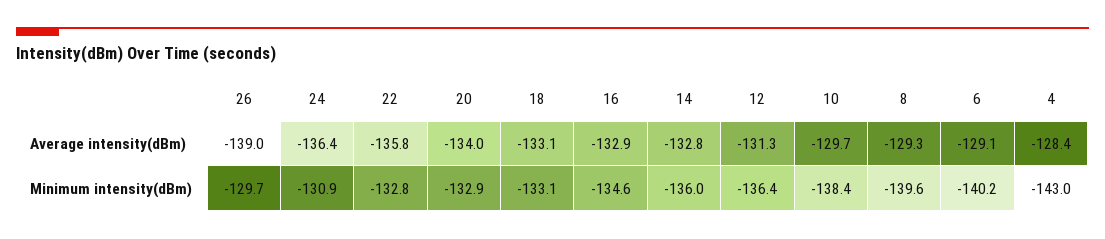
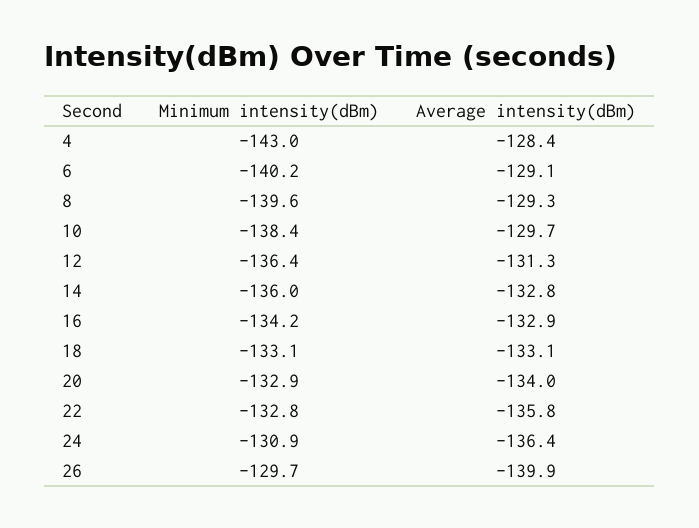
  {
    "26": {
-     "Average intensity(dBm)": -139,
+     "Average intensity(dBm)": -139.9,
      "Minimum intensity(dBm)": -129.7
    },
    "24": {
      "Average intensity(dBm)": -136.4,
      "Minimum intensity(dBm)": -130.9
    },
    "22": {
      "Average intensity(dBm)": -135.8,
      "Minimum intensity(dBm)": -132.8
    },
    "20": {
      "Average intensity(dBm)": -134,
      "Minimum intensity(dBm)": -132.9
    },
    "18": {
      "Average intensity(dBm)": -133.1,
      "Minimum intensity(dBm)": -133.1
    },
    "16": {
      "Average intensity(dBm)": -132.9,
-     "Minimum intensity(dBm)": -134.6
+     "Minimum intensity(dBm)": -134.2
    },
    "14": {
      "Average intensity(dBm)": -132.8,
      "Minimum intensity(dBm)": -136
    },
    "12": {
      "Average intensity(dBm)": -131.3,
      "Minimum intensity(dBm)": -136.4
    },
    "10": {
      "Average intensity(dBm)": -129.7,
      "Minimum intensity(dBm)": -138.4
    },
    "8": {
      "Average intensity(dBm)": -129.3,
      "Minimum intensity(dBm)": -139.6
    },
    "6": {
      "Average intensity(dBm)": -129.1,
      "Minimum intensity(dBm)": -140.2
    },
    "4": {
      "Average intensity(dBm)": -128.4,
      "Minimum intensity(dBm)": -143
    }
  }

